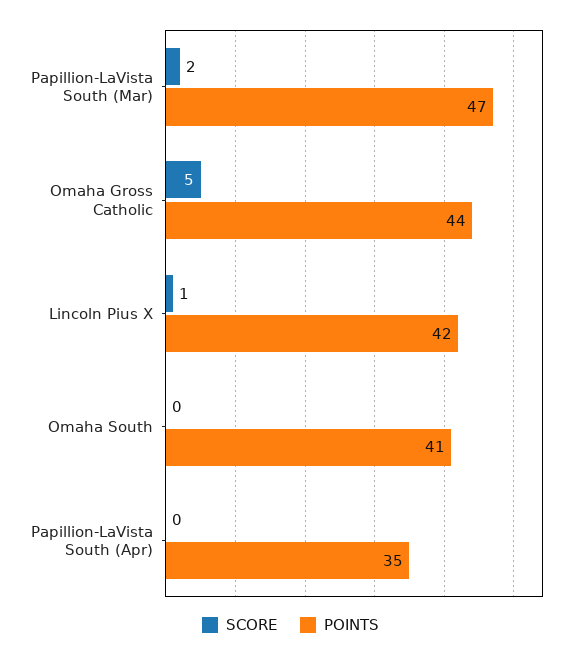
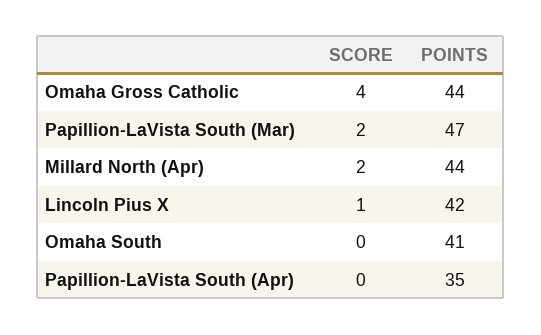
  {
    "SCORE": {
      "Papillion-LaVista South (Mar)": 2,
-     "Omaha Gross Catholic": 5,
+     "Omaha Gross Catholic": 4,
      "Lincoln Pius X": 1,
      "Omaha South": 0,
-     "Papillion-LaVista South (Apr)": 0
+     "Papillion-LaVista South (Apr)": 0,
+     "Millard North (Apr)": 2
    },
    "POINTS": {
      "Papillion-LaVista South (Mar)": 47,
      "Omaha Gross Catholic": 44,
      "Lincoln Pius X": 42,
      "Omaha South": 41,
-     "Papillion-LaVista South (Apr)": 35
+     "Papillion-LaVista South (Apr)": 35,
+     "Millard North (Apr)": 44
    }
  }

